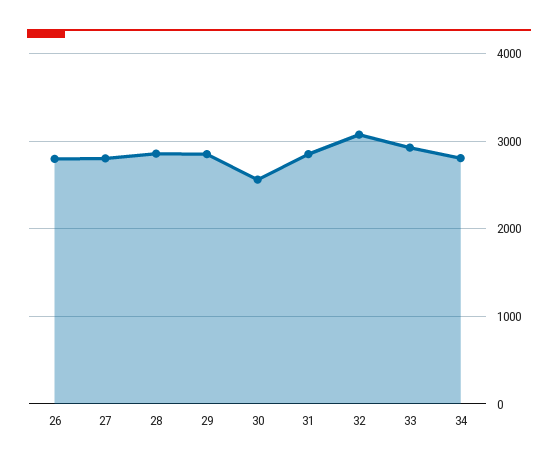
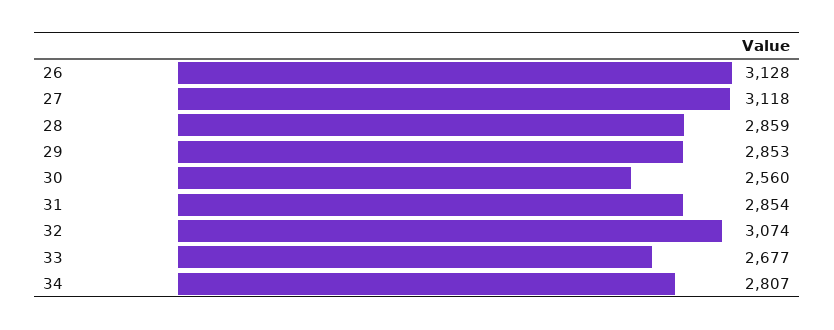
  {
-   "26": 2800,
+   "26": 3128,
-   "27": 2800,
+   "27": 3118,
    "28": 2859,
    "29": 2853,
    "30": 2560,
    "31": 2854,
    "32": 3074,
-   "33": 2900,
+   "33": 2677,
    "34": 2807
  }

